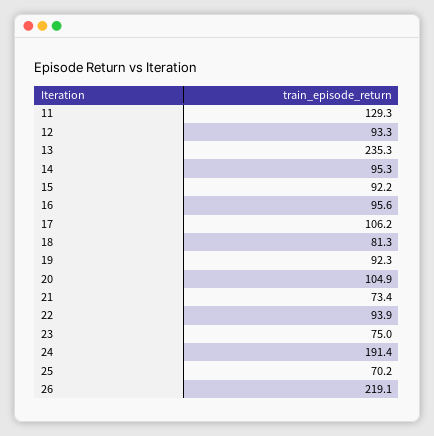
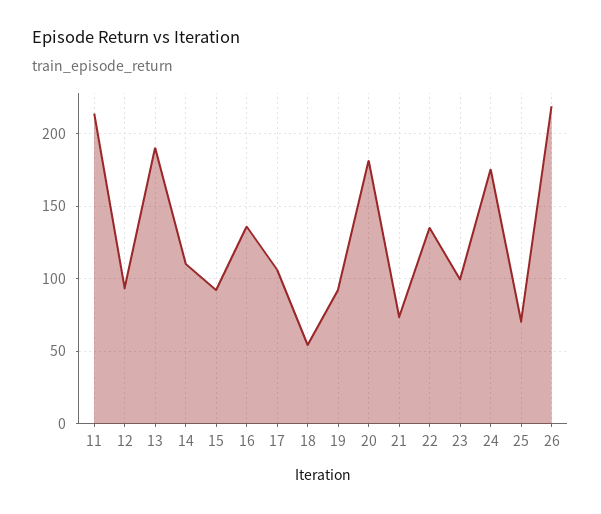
  {
-   "11": 129.3,
+   "11": 215,
    "12": 93.3,
-   "13": 235.3,
+   "13": 190,
-   "14": 95.3,
+   "14": 110,
    "15": 92.2,
-   "16": 95.6,
+   "16": 135,
    "17": 106.2,
-   "18": 81.3,
+   "18": 55,
    "19": 92.3,
-   "20": 104.9,
+   "20": 180,
    "21": 73.4,
-   "22": 93.9,
+   "22": 135,
-   "23": 75,
+   "23": 100,
-   "24": 191.4,
+   "24": 175,
    "25": 70.2,
    "26": 219.1
  }

